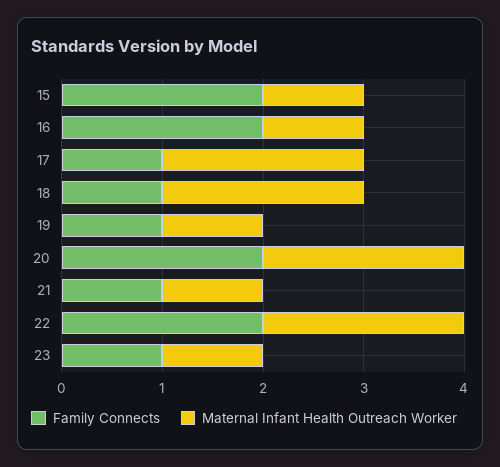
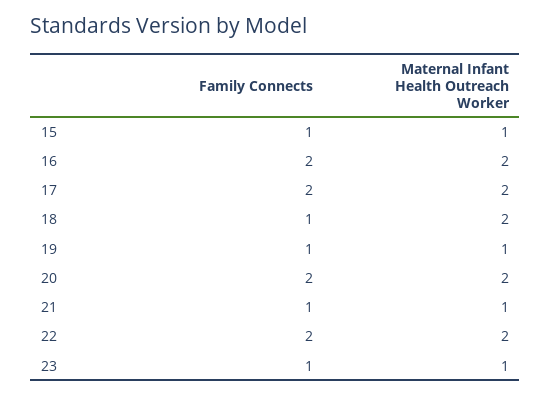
  {
    "Family Connects": {
-     "15": 2,
+     "15": 1,
      "16": 2,
-     "17": 1,
+     "17": 2,
      "18": 1,
      "19": 1,
      "20": 2,
      "21": 1,
      "22": 2,
      "23": 1
    },
    "Maternal Infant Health Outreach Worker": {
      "15": 1,
-     "16": 1,
+     "16": 2,
      "17": 2,
      "18": 2,
      "19": 1,
      "20": 2,
      "21": 1,
      "22": 2,
      "23": 1
    }
  }

